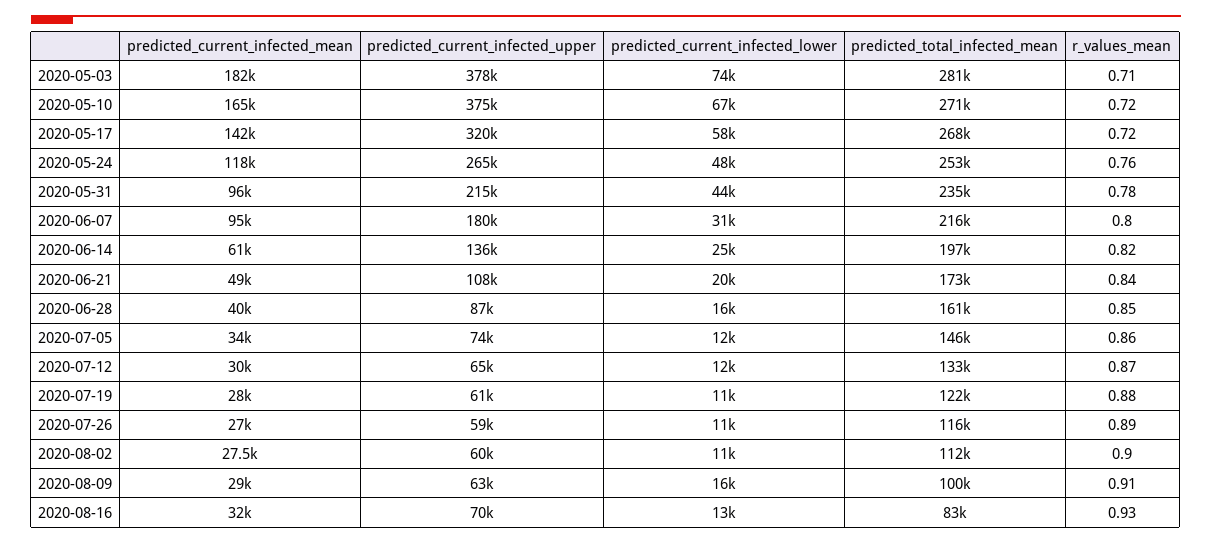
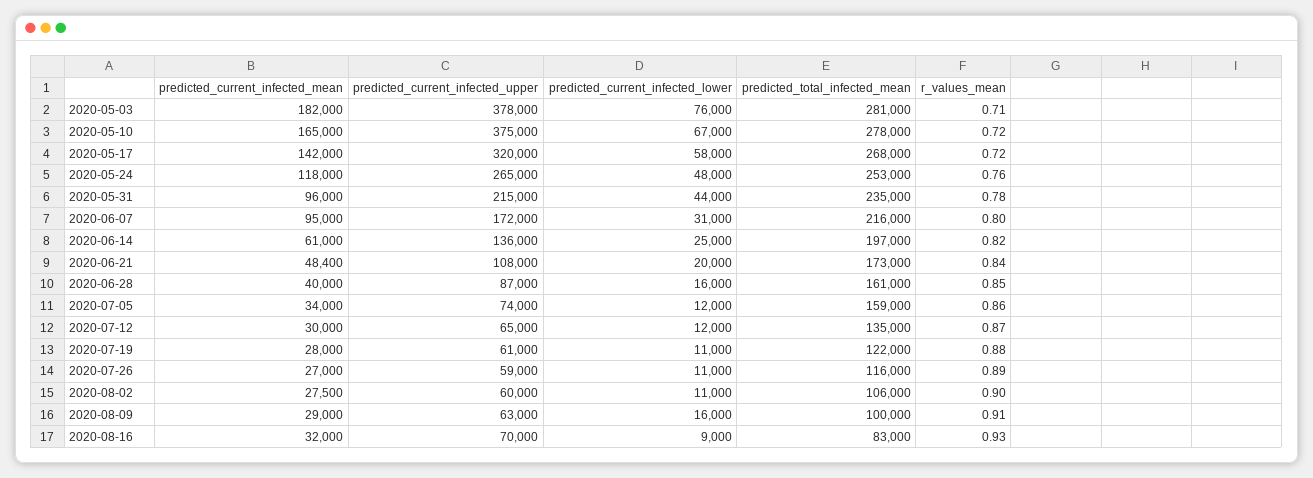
  {
    "predicted_current_infected_mean": {
      "2020-05-03": 182000,
      "2020-05-10": 165000,
      "2020-05-17": 142000,
      "2020-05-24": 118000,
      "2020-05-31": 96000,
      "2020-06-07": 95000,
      "2020-06-14": 61000,
-     "2020-06-21": 49000,
+     "2020-06-21": 48400,
      "2020-06-28": 40000,
      "2020-07-05": 34000,
      "2020-07-12": 30000,
      "2020-07-19": 28000,
      "2020-07-26": 27000,
      "2020-08-02": 27500,
      "2020-08-09": 29000,
      "2020-08-16": 32000
    },
    "predicted_current_infected_upper": {
      "2020-05-03": 378000,
      "2020-05-10": 375000,
      "2020-05-17": 320000,
      "2020-05-24": 265000,
      "2020-05-31": 215000,
-     "2020-06-07": 180000,
+     "2020-06-07": 172000,
      "2020-06-14": 136000,
      "2020-06-21": 108000,
      "2020-06-28": 87000,
      "2020-07-05": 74000,
      "2020-07-12": 65000,
      "2020-07-19": 61000,
      "2020-07-26": 59000,
      "2020-08-02": 60000,
      "2020-08-09": 63000,
      "2020-08-16": 70000
    },
    "predicted_current_infected_lower": {
-     "2020-05-03": 74000,
+     "2020-05-03": 76000,
      "2020-05-10": 67000,
      "2020-05-17": 58000,
      "2020-05-24": 48000,
      "2020-05-31": 44000,
      "2020-06-07": 31000,
      "2020-06-14": 25000,
      "2020-06-21": 20000,
      "2020-06-28": 16000,
      "2020-07-05": 12000,
      "2020-07-12": 12000,
      "2020-07-19": 11000,
      "2020-07-26": 11000,
      "2020-08-02": 11000,
      "2020-08-09": 16000,
-     "2020-08-16": 13000
+     "2020-08-16": 9000
    },
    "predicted_total_infected_mean": {
      "2020-05-03": 281000,
-     "2020-05-10": 271000,
+     "2020-05-10": 278000,
      "2020-05-17": 268000,
      "2020-05-24": 253000,
      "2020-05-31": 235000,
      "2020-06-07": 216000,
      "2020-06-14": 197000,
      "2020-06-21": 173000,
      "2020-06-28": 161000,
-     "2020-07-05": 146000,
+     "2020-07-05": 159000,
-     "2020-07-12": 133000,
+     "2020-07-12": 135000,
      "2020-07-19": 122000,
      "2020-07-26": 116000,
-     "2020-08-02": 112000,
+     "2020-08-02": 106000,
      "2020-08-09": 100000,
      "2020-08-16": 83000
    },
    "r_values_mean": {
      "2020-05-03": 0.71,
      "2020-05-10": 0.72,
      "2020-05-17": 0.72,
      "2020-05-24": 0.76,
      "2020-05-31": 0.78,
      "2020-06-07": 0.8,
      "2020-06-14": 0.82,
      "2020-06-21": 0.84,
      "2020-06-28": 0.85,
      "2020-07-05": 0.86,
      "2020-07-12": 0.87,
      "2020-07-19": 0.88,
      "2020-07-26": 0.89,
      "2020-08-02": 0.9,
      "2020-08-09": 0.91,
      "2020-08-16": 0.93
    }
  }

